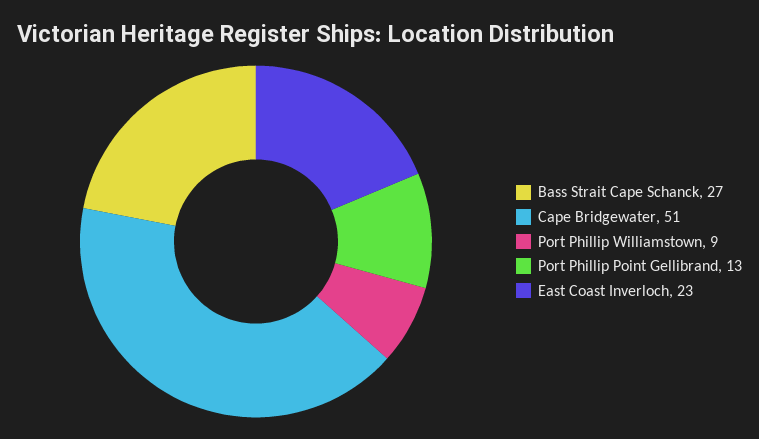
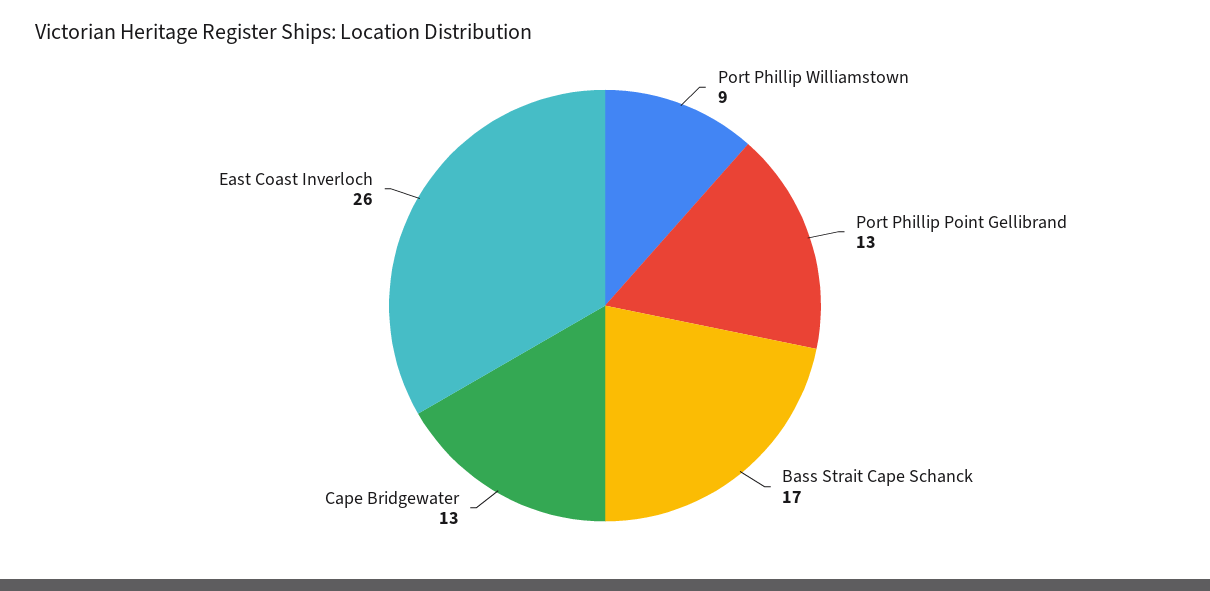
  {
-   "Bass Strait Cape Schanck": 27,
+   "Bass Strait Cape Schanck": 17,
-   "Cape Bridgewater": 51,
+   "Cape Bridgewater": 13,
    "Port Phillip Williamstown": 9,
    "Port Phillip Point Gellibrand": 13,
-   "East Coast Inverloch": 23
+   "East Coast Inverloch": 26
  }

